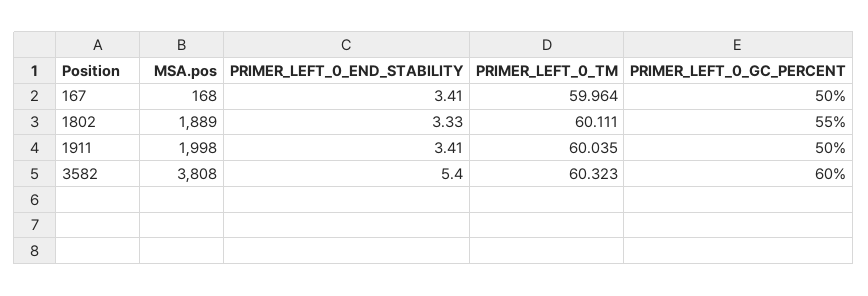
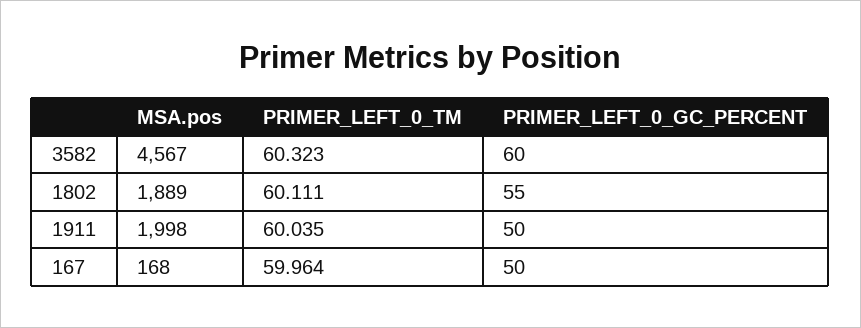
  {
    "MSA.pos": {
      "167": 168,
      "1802": 1889,
      "1911": 1998,
-     "3582": 3808
+     "3582": 4567
    },
-   "PRIMER_LEFT_0_END_STABILITY": {
-     "167": 3.41,
-     "1802": 3.33,
-     "1911": 3.41,
-     "3582": 5.4
-   },
    "PRIMER_LEFT_0_TM": {
      "167": 59.964,
      "1802": 60.111,
      "1911": 60.035,
      "3582": 60.323
    },
    "PRIMER_LEFT_0_GC_PERCENT": {
      "167": 50,
      "1802": 55,
      "1911": 50,
      "3582": 60
    }
  }

